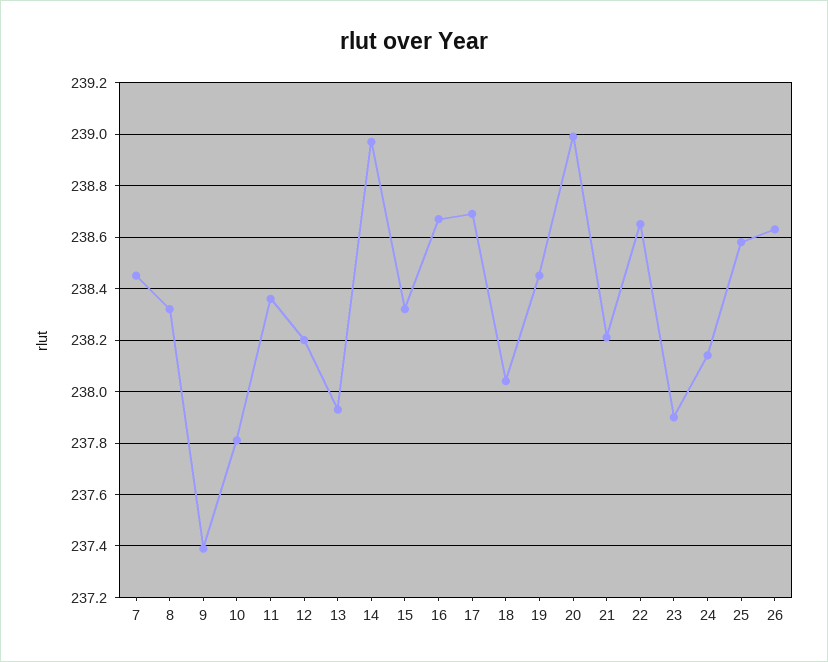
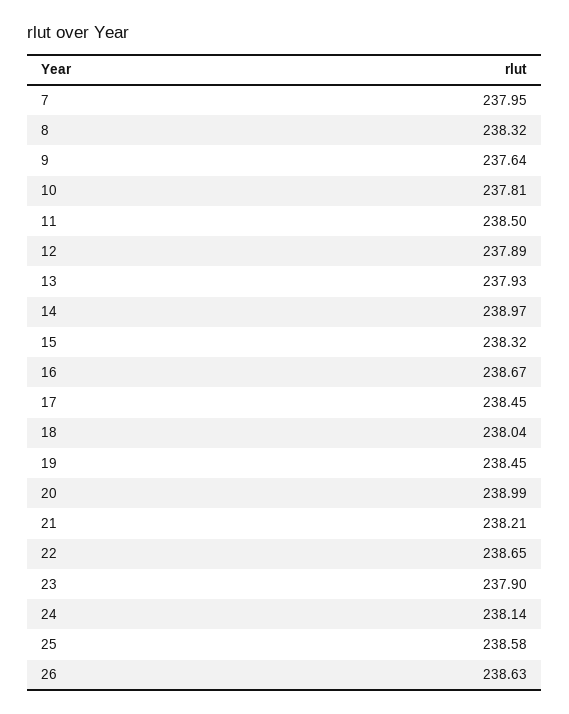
  {
-   "7": 238.45,
+   "7": 237.95,
    "8": 238.32,
-   "9": 237.4,
+   "9": 237.64,
    "10": 237.81,
-   "11": 238.35,
+   "11": 238.5,
-   "12": 238.2,
+   "12": 237.89,
    "13": 237.93,
    "14": 238.97,
    "15": 238.32,
    "16": 238.67,
-   "17": 238.7,
+   "17": 238.45,
    "18": 238.04,
    "19": 238.45,
    "20": 238.99,
    "21": 238.21,
    "22": 238.65,
    "23": 237.9,
    "24": 238.14,
    "25": 238.58,
    "26": 238.63
  }

